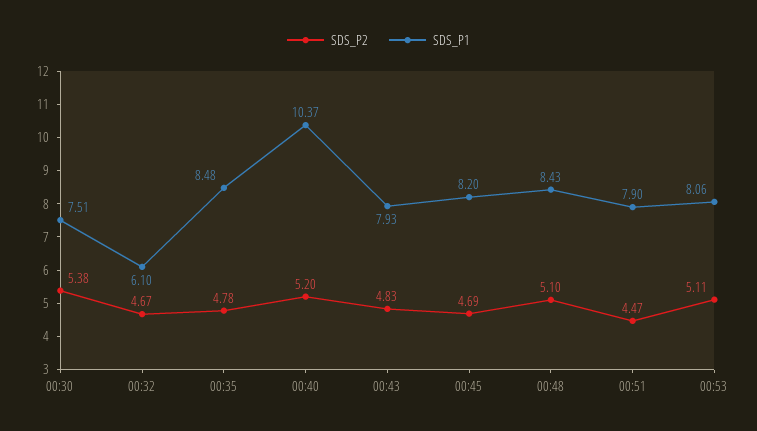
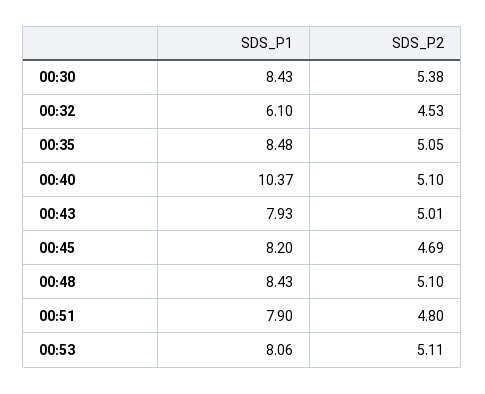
  {
    "SDS_P2": {
      "00:30": 5.38,
-     "00:32": 4.67,
+     "00:32": 4.53,
-     "00:35": 4.78,
+     "00:35": 5.05,
-     "00:40": 5.2,
+     "00:40": 5.1,
-     "00:43": 4.83,
+     "00:43": 5.01,
      "00:45": 4.69,
      "00:48": 5.1,
-     "00:51": 4.47,
+     "00:51": 4.8,
      "00:53": 5.11
    },
    "SDS_P1": {
-     "00:30": 7.51,
+     "00:30": 8.43,
      "00:32": 6.1,
      "00:35": 8.48,
      "00:40": 10.37,
      "00:43": 7.93,
      "00:45": 8.2,
      "00:48": 8.43,
      "00:51": 7.9,
      "00:53": 8.06
    }
  }

